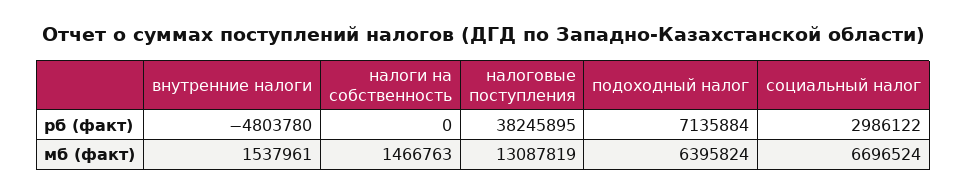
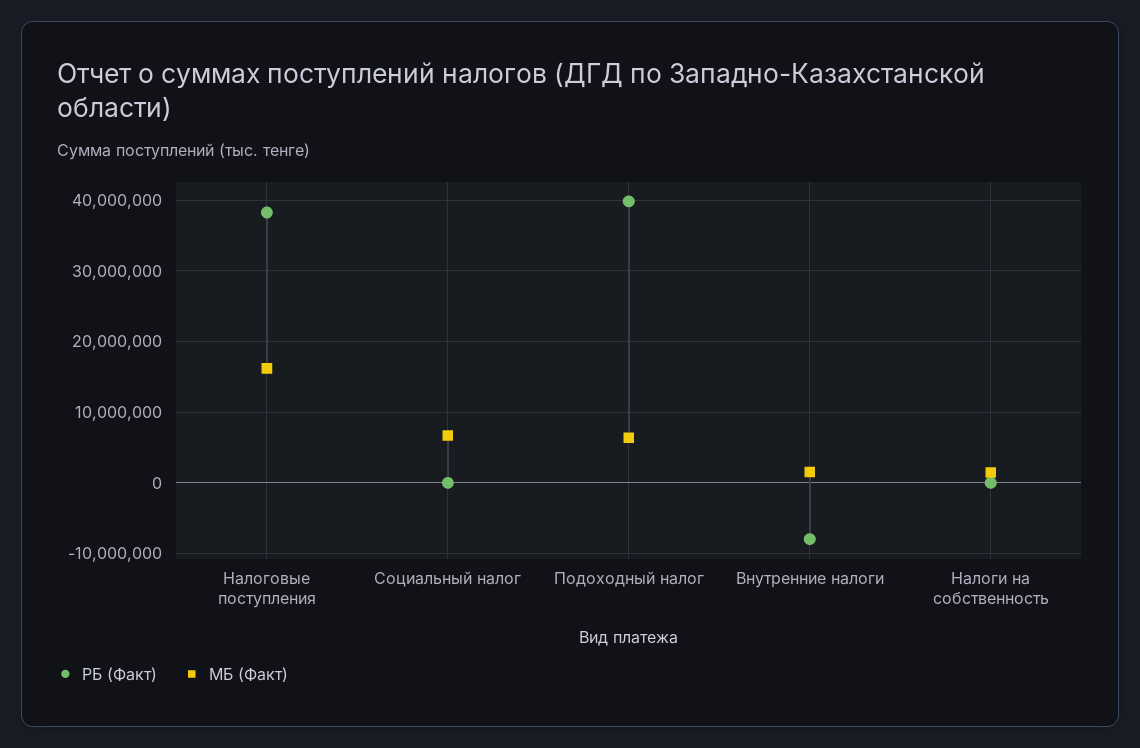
  {
    "рб (факт)": {
-     "внутренние налоги": -4803780,
+     "внутренние налоги": -8000000,
      "налоги на собственность": 0,
      "налоговые поступления": 38245895,
-     "подоходный налог": 7135884,
+     "подоходный налог": 40000000,
-     "социальный налог": 2986122
+     "социальный налог": 0
    },
    "мб (факт)": {
      "внутренние налоги": 1537961,
      "налоги на собственность": 1466763,
-     "налоговые поступления": 13087819,
+     "налоговые поступления": 16000000,
      "подоходный налог": 6395824,
      "социальный налог": 6696524
    }
  }

